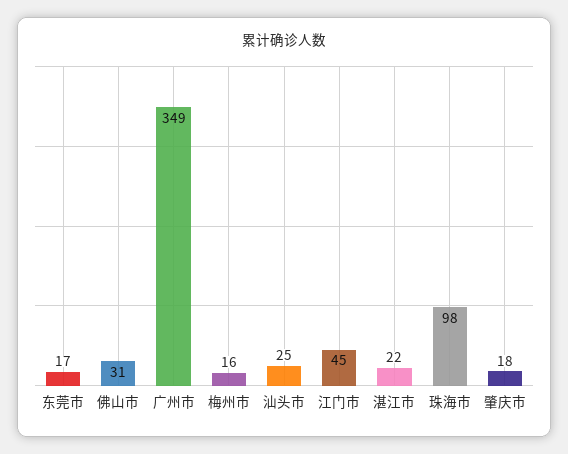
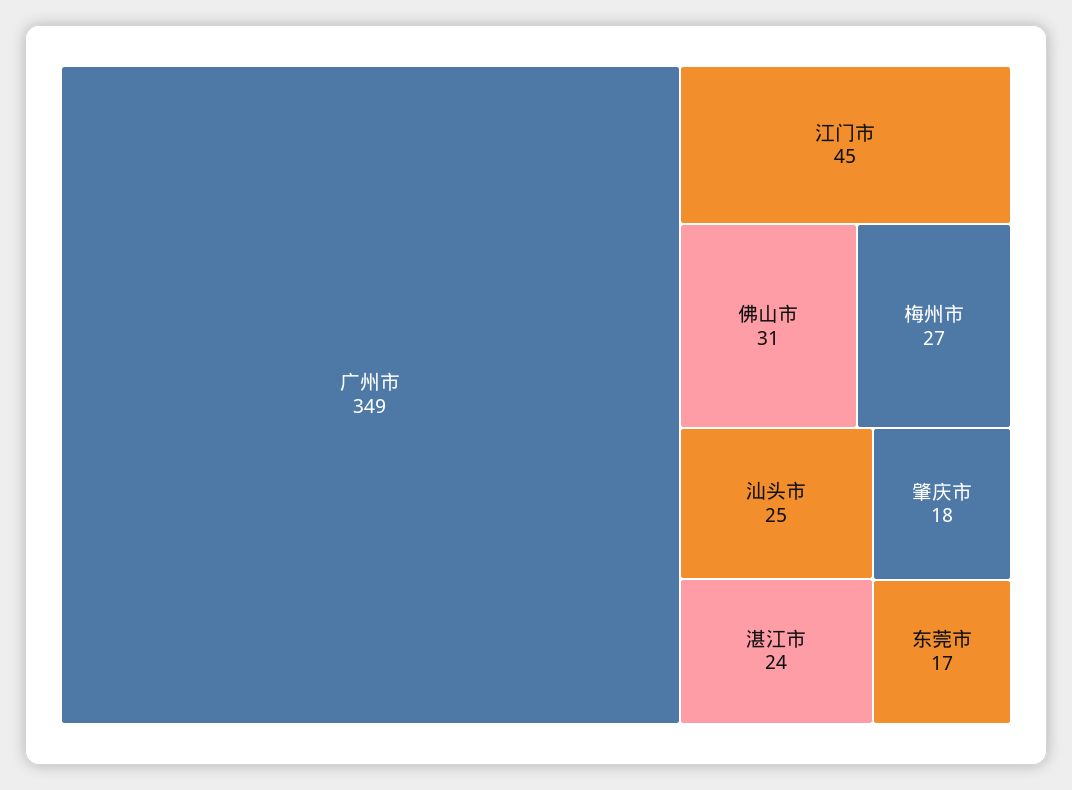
  {
    "东莞市": 17,
    "佛山市": 31,
    "广州市": 349,
-   "梅州市": 16,
+   "梅州市": 27,
    "汕头市": 25,
    "江门市": 45,
-   "湛江市": 22,
+   "湛江市": 24,
-   "珠海市": 98,
    "肇庆市": 18
  }

